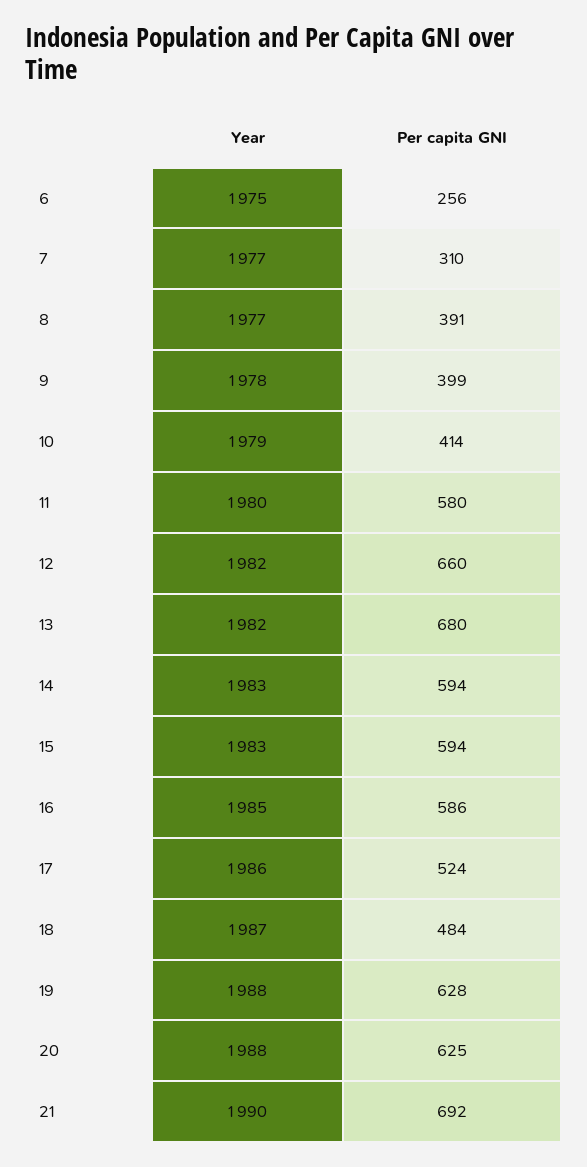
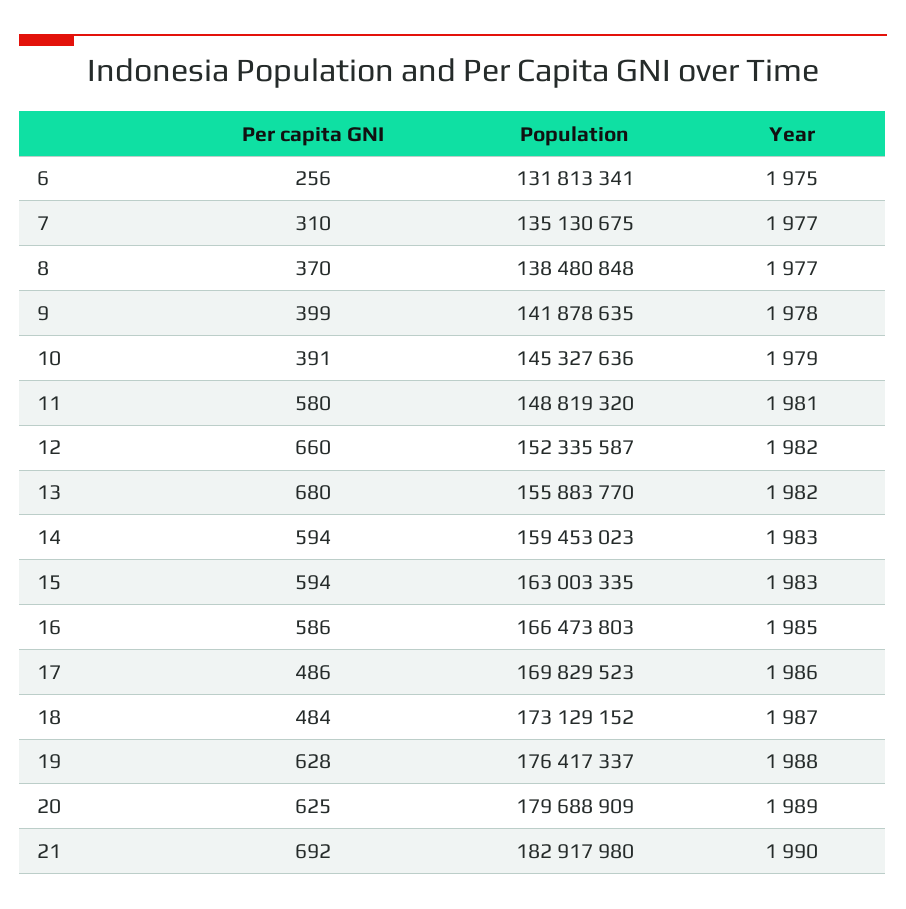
  {
    "Year": {
      "6": 1975,
      "7": 1977,
      "8": 1977,
      "9": 1978,
      "10": 1979,
-     "11": 1980,
+     "11": 1981,
      "12": 1982,
      "13": 1982,
      "14": 1983,
      "15": 1983,
      "16": 1985,
      "17": 1986,
      "18": 1987,
      "19": 1988,
-     "20": 1988,
+     "20": 1989,
      "21": 1990
    },
    "Per capita GNI": {
      "6": 256,
      "7": 310,
-     "8": 391,
+     "8": 370,
      "9": 399,
-     "10": 414,
+     "10": 391,
      "11": 580,
      "12": 660,
      "13": 680,
      "14": 594,
      "15": 594,
      "16": 586,
-     "17": 524,
+     "17": 486,
      "18": 484,
      "19": 628,
      "20": 625,
      "21": 692
-   }
+   },
+   "Population": {
+     "6": 131813341,
+     "7": 135130675,
+     "8": 138480848,
+     "9": 141878635,
+     "10": 145327636,
+     "11": 148819320,
+     "12": 152335587,
+     "13": 155883770,
+     "14": 159453023,
+     "15": 163003335,
+     "16": 166473803,
+     "17": 169829523,
+     "18": 173129152,
+     "19": 176417337,
+     "20": 179688909,
+     "21": 182917980
+   }
  }

